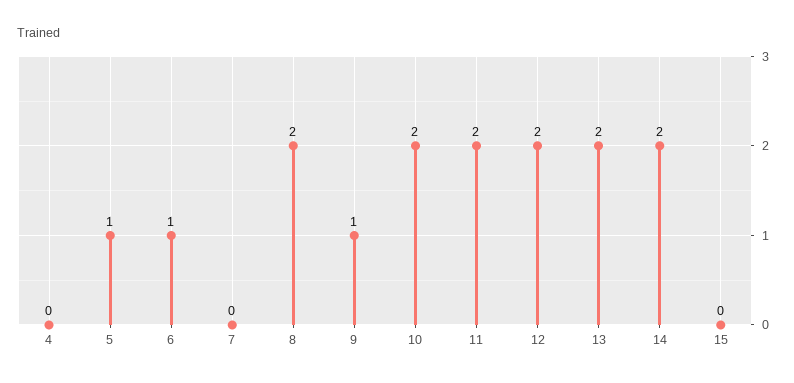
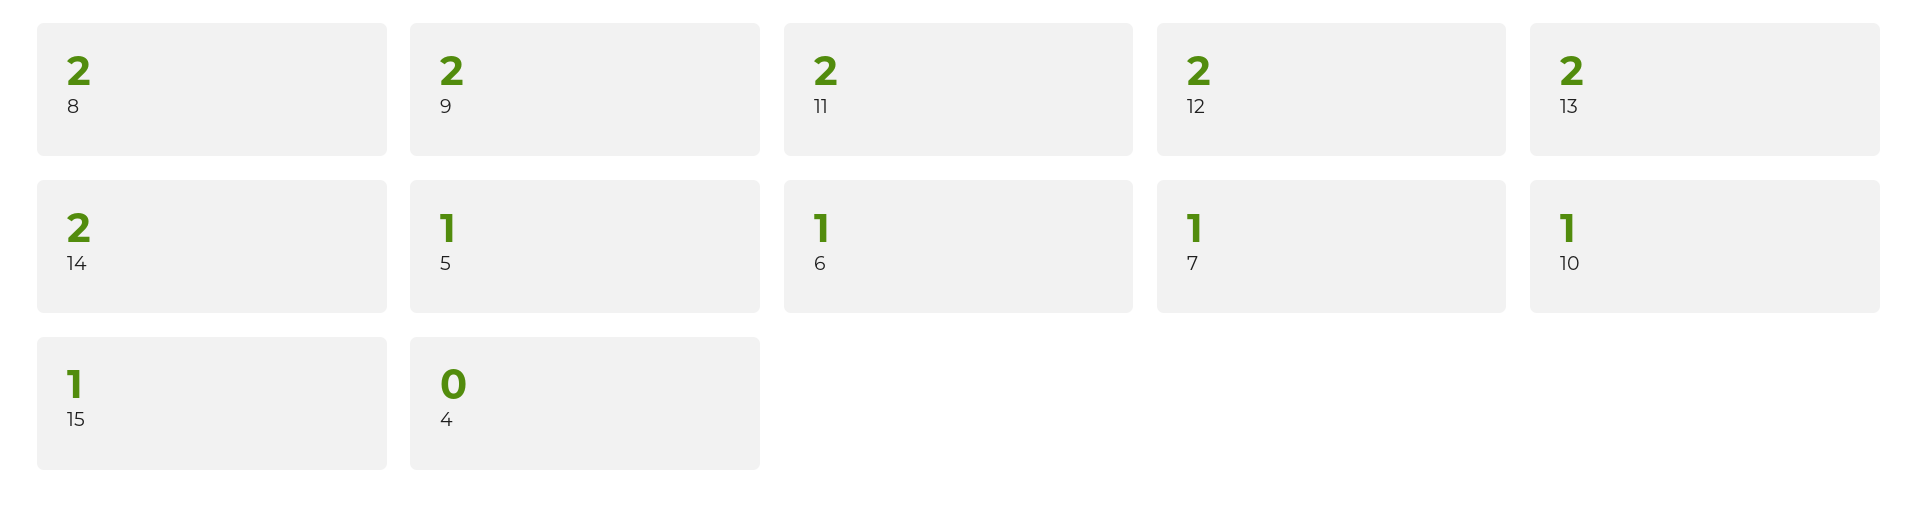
  {
    "4": 0,
    "5": 1,
    "6": 1,
-   "7": 0,
+   "7": 1,
    "8": 2,
-   "9": 1,
+   "9": 2,
-   "10": 2,
+   "10": 1,
    "11": 2,
    "12": 2,
    "13": 2,
    "14": 2,
-   "15": 0
+   "15": 1
  }

